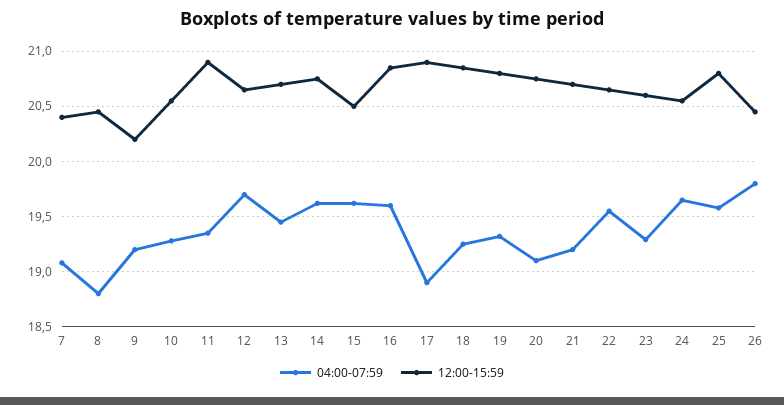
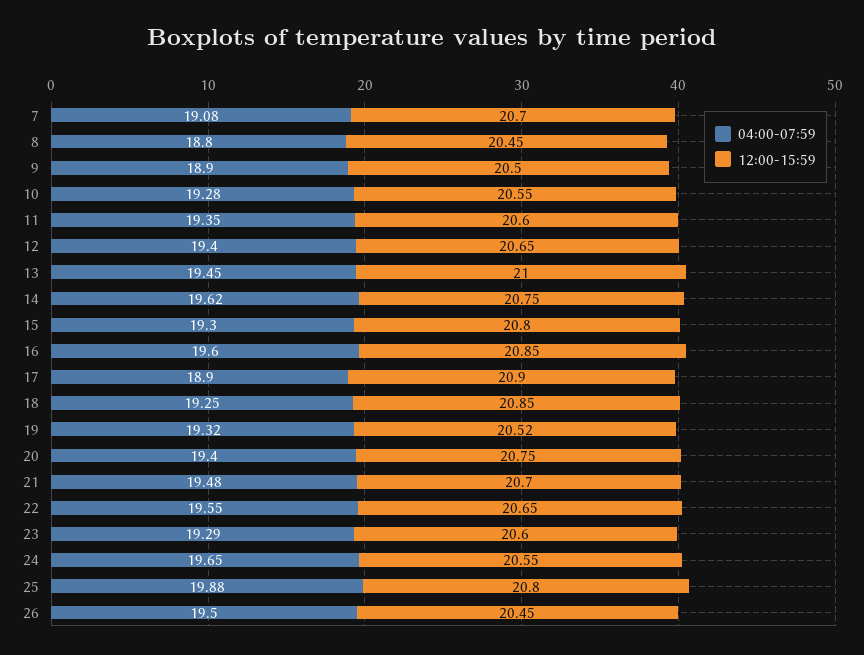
  {
    "04:00-07:59": {
      "7": 19.08,
      "8": 18.8,
-     "9": 19.2,
+     "9": 18.9,
      "10": 19.28,
      "11": 19.35,
-     "12": 19.7,
+     "12": 19.4,
      "13": 19.45,
      "14": 19.62,
-     "15": 19.6,
+     "15": 19.3,
      "16": 19.6,
      "17": 18.9,
      "18": 19.25,
      "19": 19.32,
-     "20": 19.1,
+     "20": 19.4,
-     "21": 19.2,
+     "21": 19.48,
      "22": 19.55,
      "23": 19.29,
      "24": 19.65,
-     "25": 19.6,
+     "25": 19.88,
-     "26": 19.8
+     "26": 19.5
    },
    "12:00-15:59": {
-     "7": 20.4,
+     "7": 20.7,
      "8": 20.45,
-     "9": 20.2,
+     "9": 20.5,
      "10": 20.55,
-     "11": 20.9,
+     "11": 20.6,
      "12": 20.65,
-     "13": 20.7,
+     "13": 21,
      "14": 20.75,
-     "15": 20.5,
+     "15": 20.8,
      "16": 20.85,
      "17": 20.9,
      "18": 20.85,
-     "19": 20.8,
+     "19": 20.52,
      "20": 20.75,
      "21": 20.7,
      "22": 20.65,
      "23": 20.6,
      "24": 20.55,
      "25": 20.8,
      "26": 20.45
    }
  }

